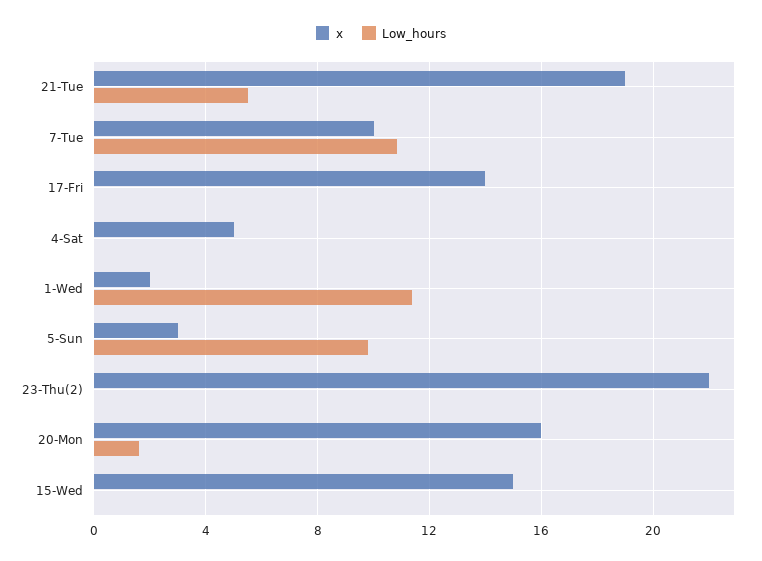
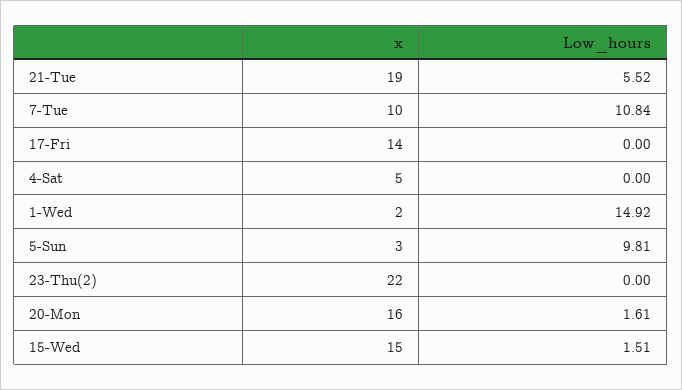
  {
    "x": {
      "21-Tue": 19,
      "7-Tue": 10,
      "17-Fri": 14,
      "4-Sat": 5,
      "1-Wed": 2,
      "5-Sun": 3,
      "23-Thu(2)": 22,
      "20-Mon": 16,
      "15-Wed": 15
    },
    "Low_hours": {
      "21-Tue": 5.52,
      "7-Tue": 10.84,
      "17-Fri": 0,
      "4-Sat": 0,
-     "1-Wed": 11.5,
+     "1-Wed": 14.92,
      "5-Sun": 9.81,
      "23-Thu(2)": 0,
      "20-Mon": 1.61,
-     "15-Wed": 0
+     "15-Wed": 1.51
    }
  }

